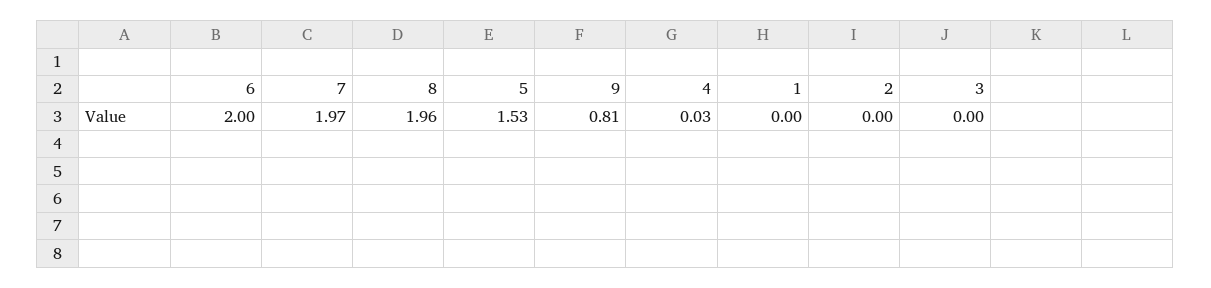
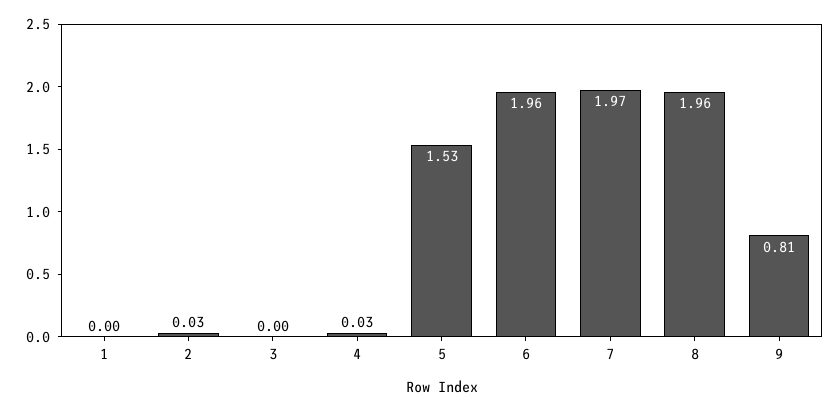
  {
-   "6": 2,
+   "6": 1.96,
    "7": 1.97,
    "8": 1.96,
    "5": 1.53,
    "9": 0.81,
    "4": 0.03,
    "1": 0,
-   "2": 0,
+   "2": 0.03,
    "3": 0
  }

